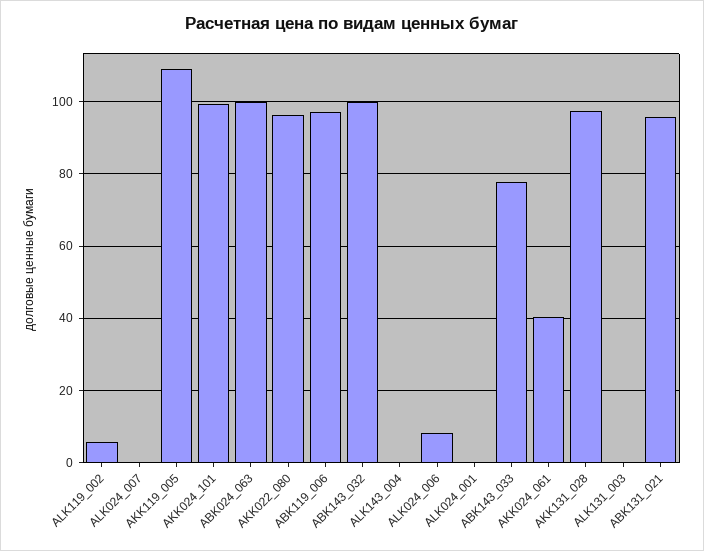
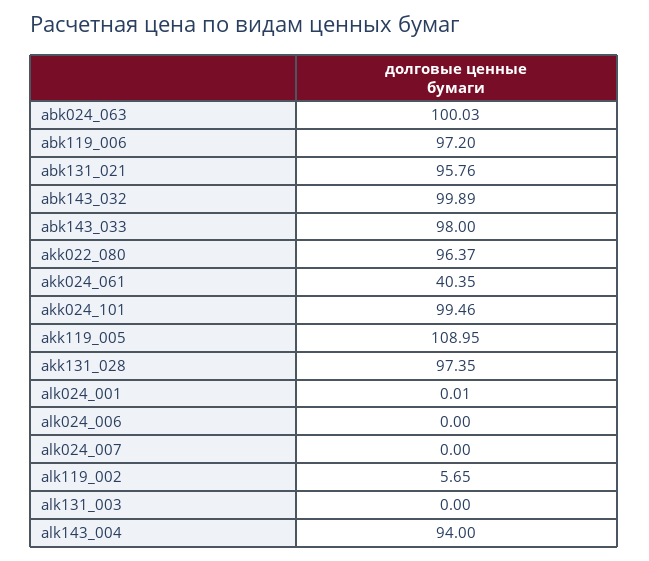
  {
    "ALK119_002": 5.65,
    "ALK024_007": 0,
    "AKK119_005": 108.95,
    "AKK024_101": 99.46,
    "ABK024_063": 100.03,
    "AKK022_080": 96.37,
    "ABK119_006": 97.2,
    "ABK143_032": 99.89,
-   "ALK143_004": 0,
+   "ALK143_004": 94,
-   "ALK024_006": 8,
+   "ALK024_006": 0,
    "ALK024_001": 0.01,
-   "ABK143_033": 78,
+   "ABK143_033": 98,
    "AKK024_061": 40.35,
    "AKK131_028": 97.35,
    "ALK131_003": 0,
    "ABK131_021": 95.76
  }

